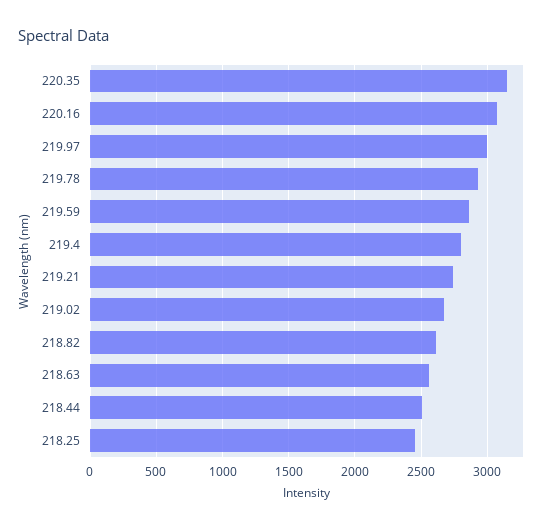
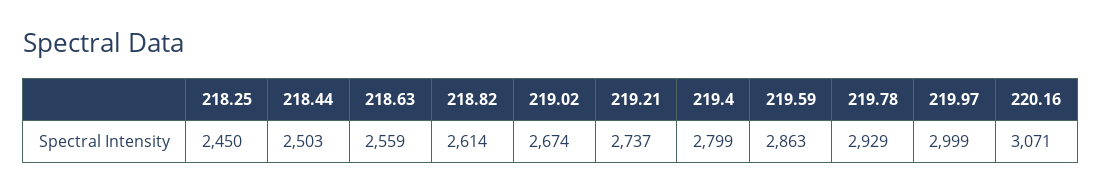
  {
-   "220.35": 3150,
    "220.16": 3071,
    "219.97": 2999,
    "219.78": 2929,
    "219.59": 2863,
    "219.4": 2799,
    "219.21": 2737,
    "219.02": 2674,
    "218.82": 2614,
    "218.63": 2559,
    "218.44": 2503,
    "218.25": 2450
  }

